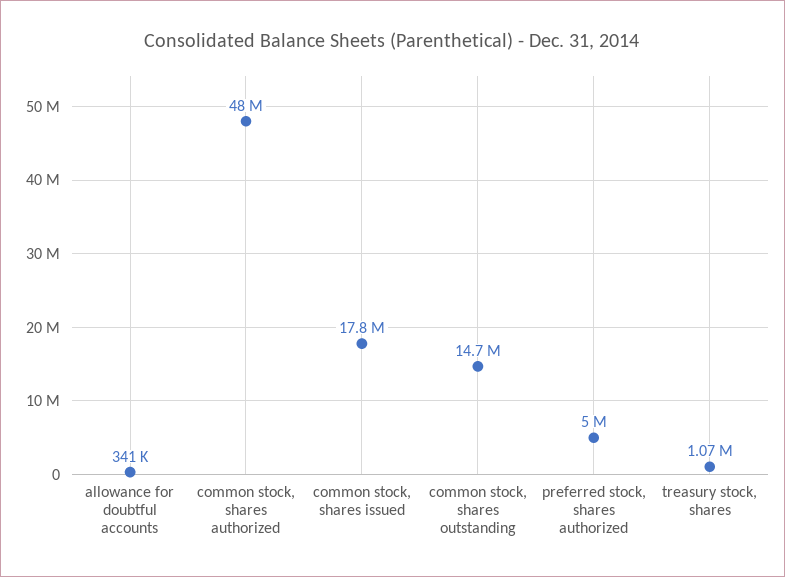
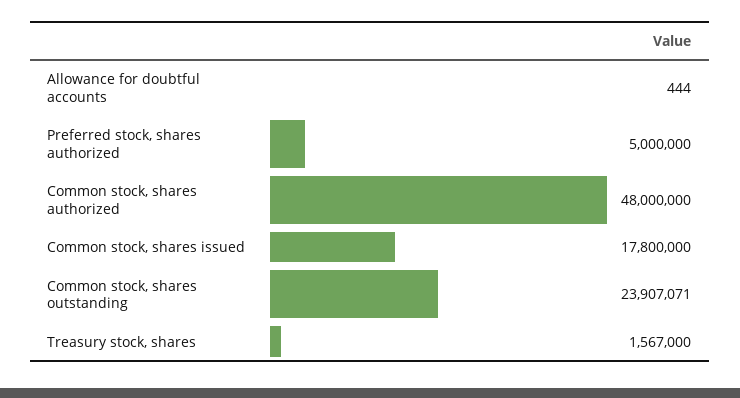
  {
-   "allowance for doubtful accounts": 341000,
+   "allowance for doubtful accounts": 444,
    "common stock, shares authorized": 48000000,
    "common stock, shares issued": 17800000,
-   "common stock, shares outstanding": 14700000,
+   "common stock, shares outstanding": 23907071,
    "preferred stock, shares authorized": 5000000,
-   "treasury stock, shares": 1070000
+   "treasury stock, shares": 1567000
  }

